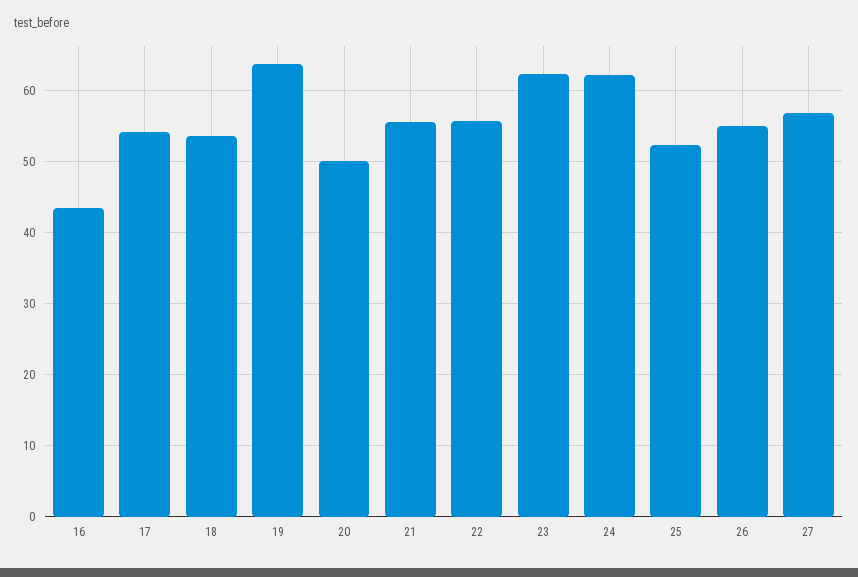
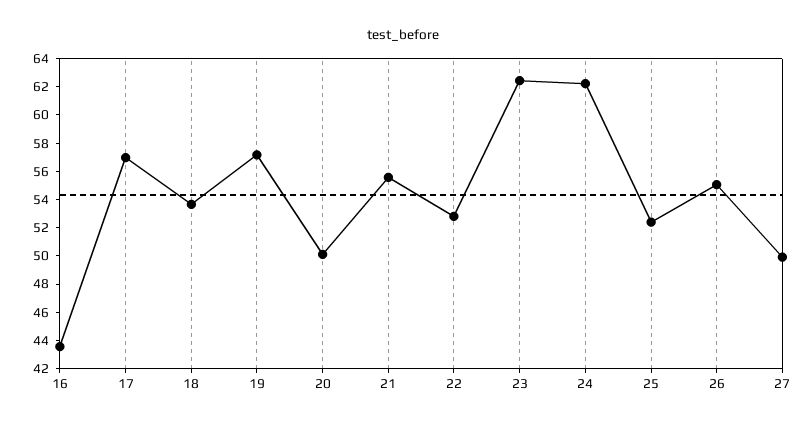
  {
    "16": 44,
-   "17": 54,
+   "17": 57,
    "18": 54,
-   "19": 64,
+   "19": 57,
    "20": 50,
    "21": 56,
-   "22": 56,
+   "22": 53,
    "23": 62,
    "24": 62,
    "25": 52,
    "26": 55,
-   "27": 57
+   "27": 50
  }

